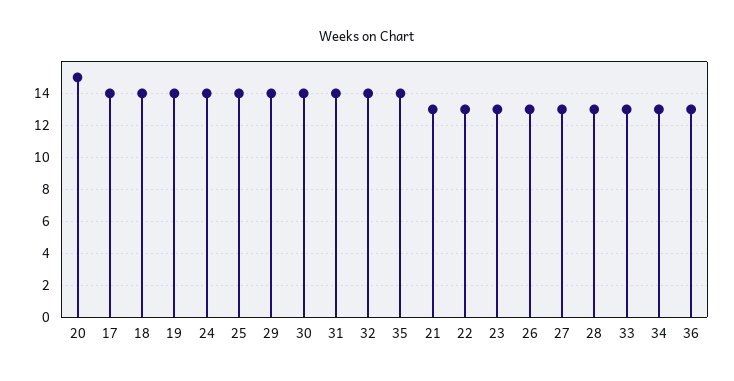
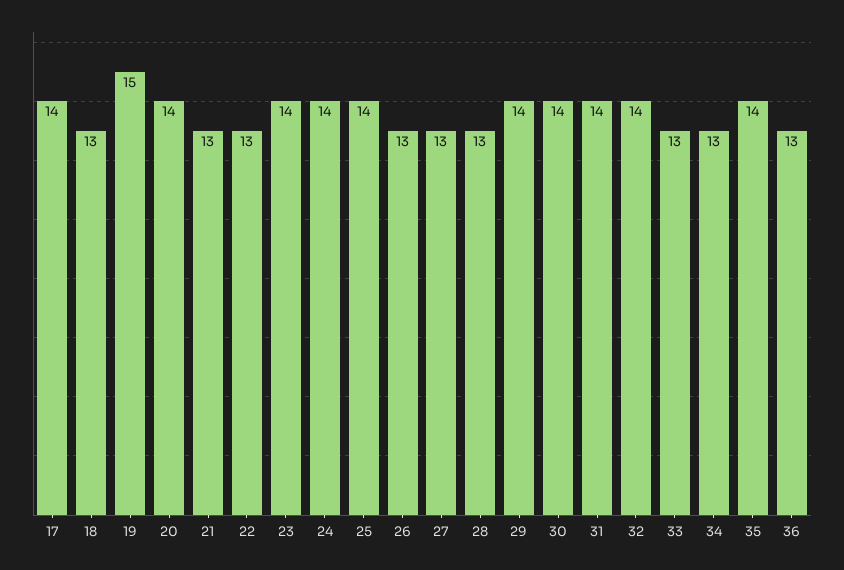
  {
-   "20": 15,
+   "20": 14,
    "17": 14,
-   "18": 14,
+   "18": 13,
-   "19": 14,
+   "19": 15,
    "24": 14,
    "25": 14,
    "29": 14,
    "30": 14,
    "31": 14,
    "32": 14,
    "35": 14,
    "21": 13,
    "22": 13,
-   "23": 13,
+   "23": 14,
    "26": 13,
    "27": 13,
    "28": 13,
    "33": 13,
    "34": 13,
    "36": 13
  }

